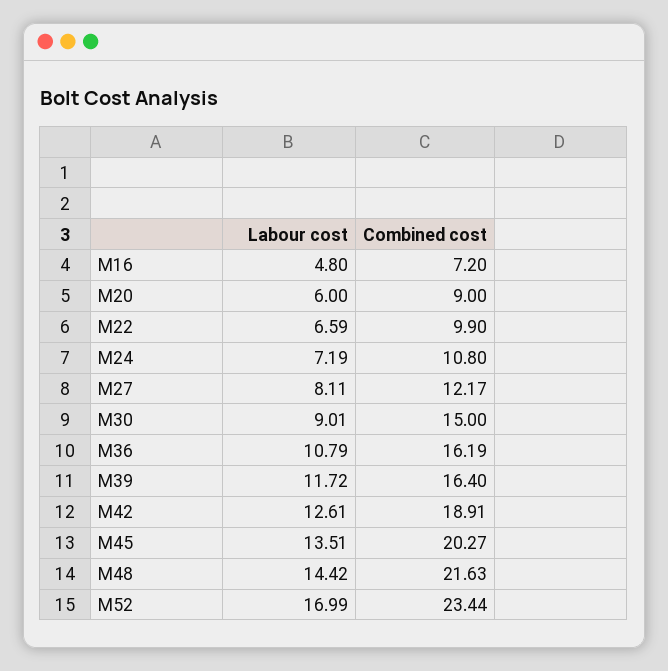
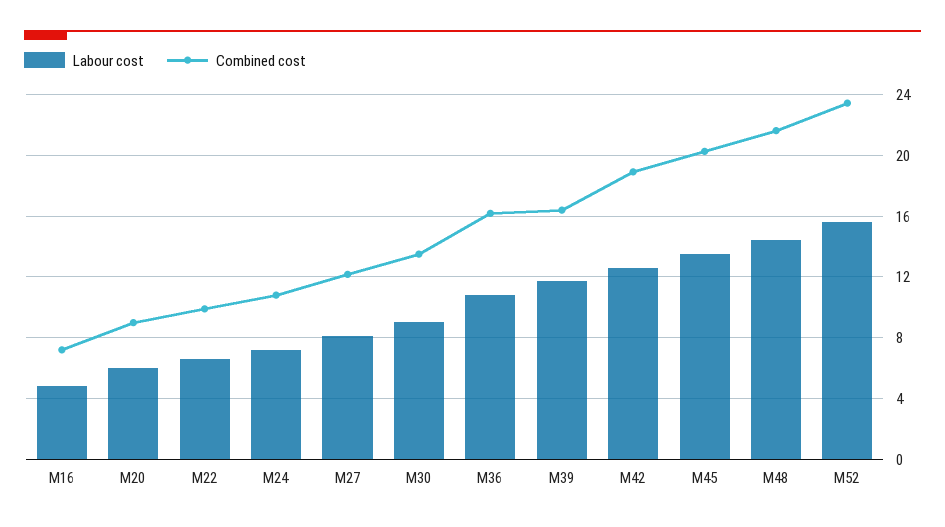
  {
    "Labour cost": {
      "M16": 4.8,
      "M20": 6,
      "M22": 6.59,
      "M24": 7.19,
      "M27": 8.11,
      "M30": 9.01,
      "M36": 10.79,
      "M39": 11.72,
      "M42": 12.61,
      "M45": 13.51,
      "M48": 14.42,
-     "M52": 16.99
+     "M52": 15.5
    },
    "Combined cost": {
      "M16": 7.2,
      "M20": 9,
      "M22": 9.9,
      "M24": 10.8,
      "M27": 12.17,
-     "M30": 15,
+     "M30": 13.5,
      "M36": 16.19,
      "M39": 16.4,
      "M42": 18.91,
      "M45": 20.27,
      "M48": 21.63,
      "M52": 23.44
    }
  }

